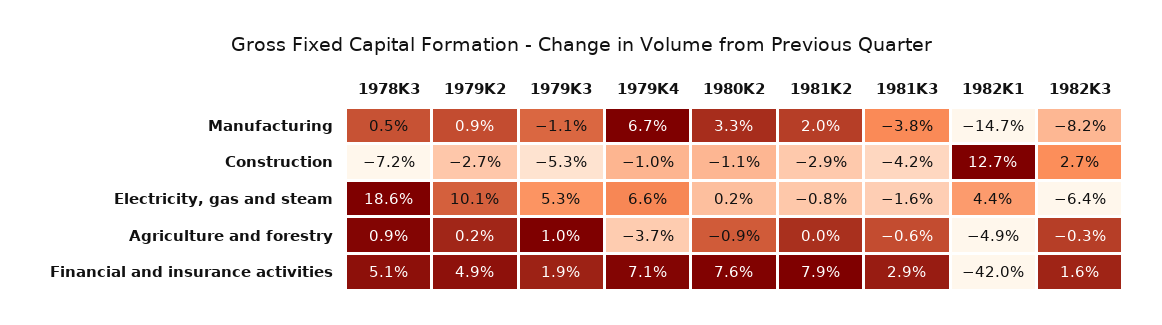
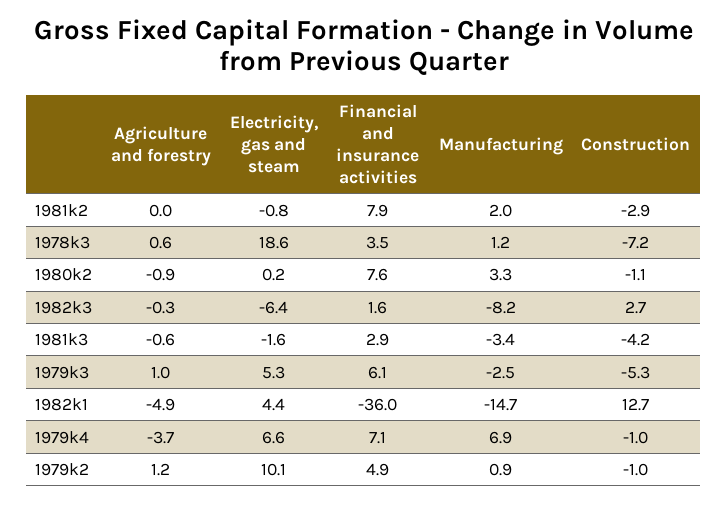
  {
    "1978K3": {
-     "Manufacturing": 0.5,
+     "Manufacturing": 1.2,
      "Construction": -7.2,
      "Electricity, gas and steam": 18.6,
-     "Agriculture and forestry": 0.9,
+     "Agriculture and forestry": 0.6,
-     "Financial and insurance activities": 5.1
+     "Financial and insurance activities": 3.5
    },
    "1979K2": {
      "Manufacturing": 0.9,
-     "Construction": -2.7,
+     "Construction": -1,
      "Electricity, gas and steam": 10.1,
-     "Agriculture and forestry": 0.2,
+     "Agriculture and forestry": 1.2,
      "Financial and insurance activities": 4.9
    },
    "1979K3": {
-     "Manufacturing": -1.1,
+     "Manufacturing": -2.5,
      "Construction": -5.3,
      "Electricity, gas and steam": 5.3,
      "Agriculture and forestry": 1,
-     "Financial and insurance activities": 1.9
+     "Financial and insurance activities": 6.1
    },
    "1979K4": {
-     "Manufacturing": 6.7,
+     "Manufacturing": 6.9,
      "Construction": -1,
      "Electricity, gas and steam": 6.6,
      "Agriculture and forestry": -3.7,
      "Financial and insurance activities": 7.1
    },
    "1980K2": {
      "Manufacturing": 3.3,
      "Construction": -1.1,
      "Electricity, gas and steam": 0.2,
      "Agriculture and forestry": -0.9,
      "Financial and insurance activities": 7.6
    },
    "1981K2": {
      "Manufacturing": 2,
      "Construction": -2.9,
      "Electricity, gas and steam": -0.8,
      "Agriculture and forestry": 0,
      "Financial and insurance activities": 7.9
    },
    "1981K3": {
-     "Manufacturing": -3.8,
+     "Manufacturing": -3.4,
      "Construction": -4.2,
      "Electricity, gas and steam": -1.6,
      "Agriculture and forestry": -0.6,
      "Financial and insurance activities": 2.9
    },
    "1982K1": {
      "Manufacturing": -14.7,
      "Construction": 12.7,
      "Electricity, gas and steam": 4.4,
      "Agriculture and forestry": -4.9,
-     "Financial and insurance activities": -42
+     "Financial and insurance activities": -36
    },
    "1982K3": {
      "Manufacturing": -8.2,
      "Construction": 2.7,
      "Electricity, gas and steam": -6.4,
      "Agriculture and forestry": -0.3,
      "Financial and insurance activities": 1.6
    }
  }

